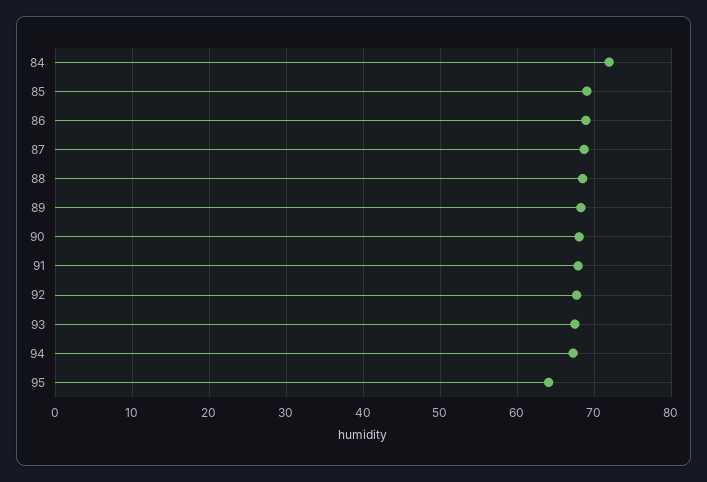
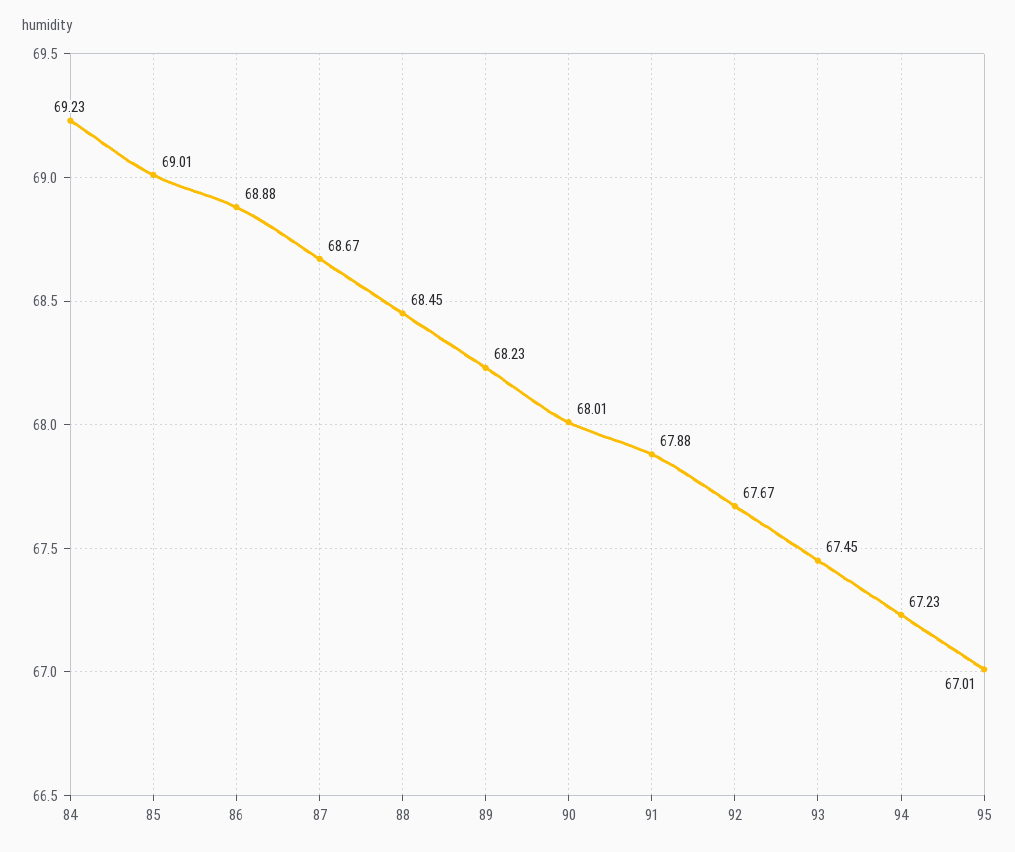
  {
-   "84": 72,
+   "84": 69.23,
    "85": 69.01,
    "86": 68.88,
    "87": 68.67,
    "88": 68.45,
    "89": 68.23,
    "90": 68.01,
    "91": 67.88,
    "92": 67.67,
    "93": 67.45,
    "94": 67.23,
-   "95": 64
+   "95": 67.01
  }

